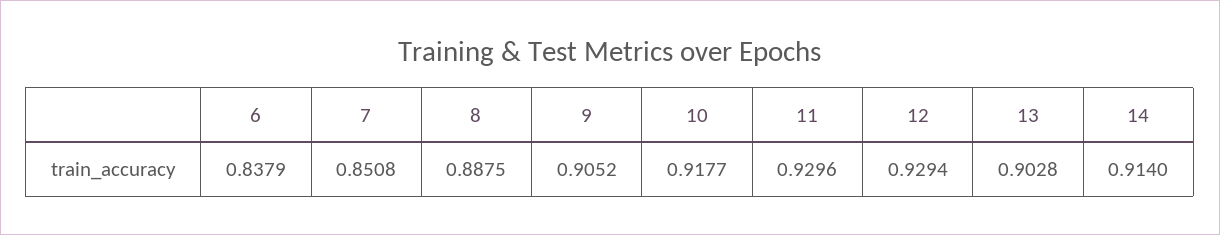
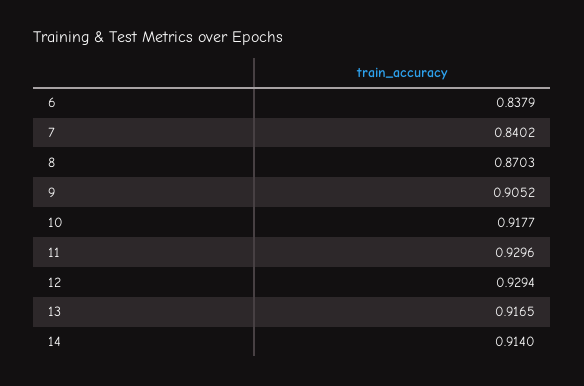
  {
    "6": 0.8379,
-   "7": 0.8508,
+   "7": 0.8402,
-   "8": 0.8875,
+   "8": 0.8703,
    "9": 0.9052,
    "10": 0.9177,
    "11": 0.9296,
    "12": 0.9294,
-   "13": 0.9028,
+   "13": 0.9165,
    "14": 0.914
  }

